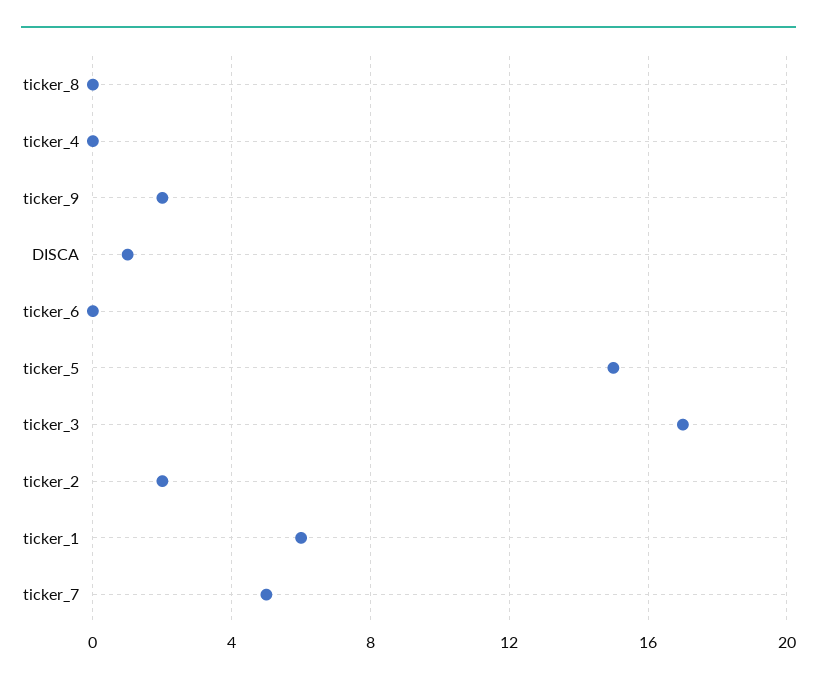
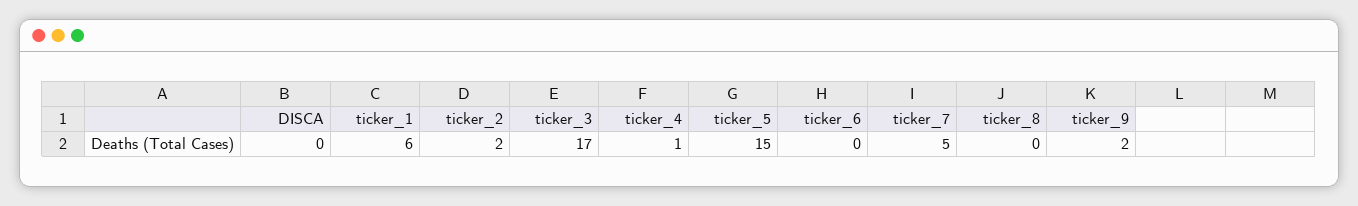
  {
    "ticker_8": 0,
-   "ticker_4": 0,
+   "ticker_4": 1,
    "ticker_9": 2,
-   "DISCA": 1,
+   "DISCA": 0,
    "ticker_6": 0,
    "ticker_5": 15,
    "ticker_3": 17,
    "ticker_2": 2,
    "ticker_1": 6,
    "ticker_7": 5
  }

